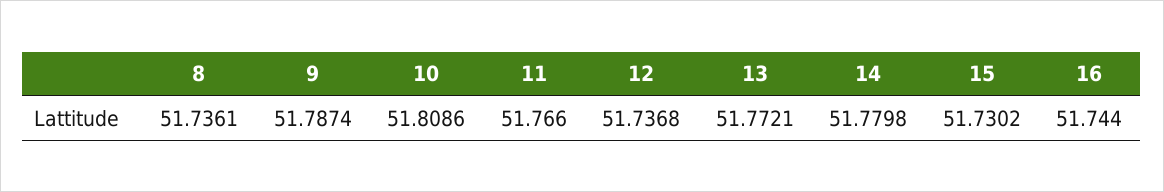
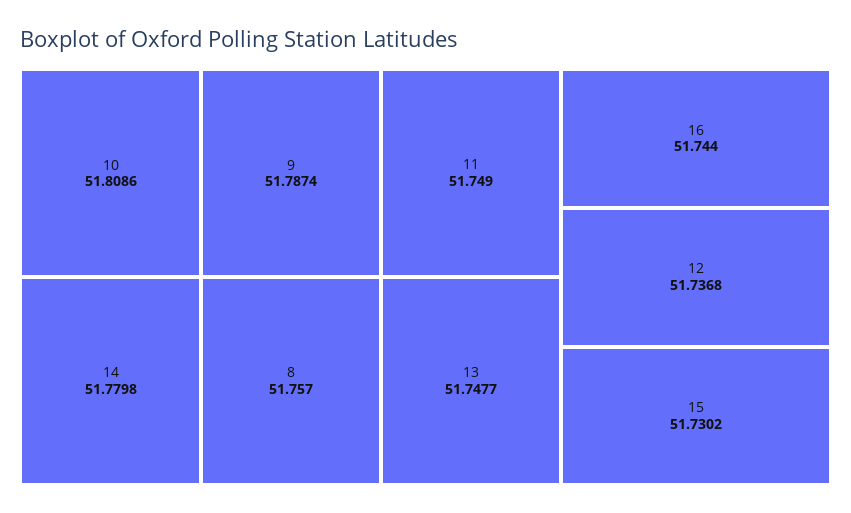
  {
-   "8": 51.7361,
+   "8": 51.757,
    "9": 51.7874,
    "10": 51.8086,
-   "11": 51.766,
+   "11": 51.749,
    "12": 51.7368,
-   "13": 51.7721,
+   "13": 51.7477,
    "14": 51.7798,
    "15": 51.7302,
    "16": 51.744
  }

